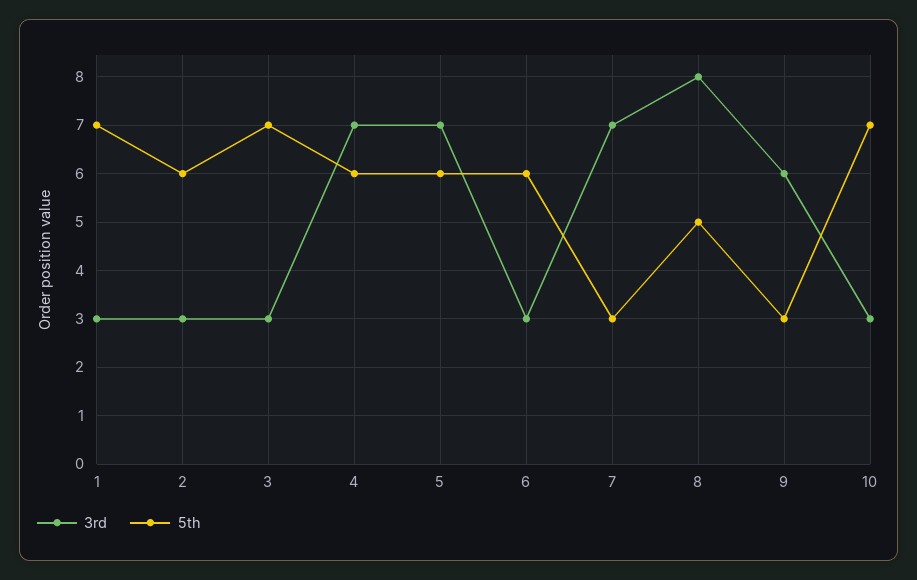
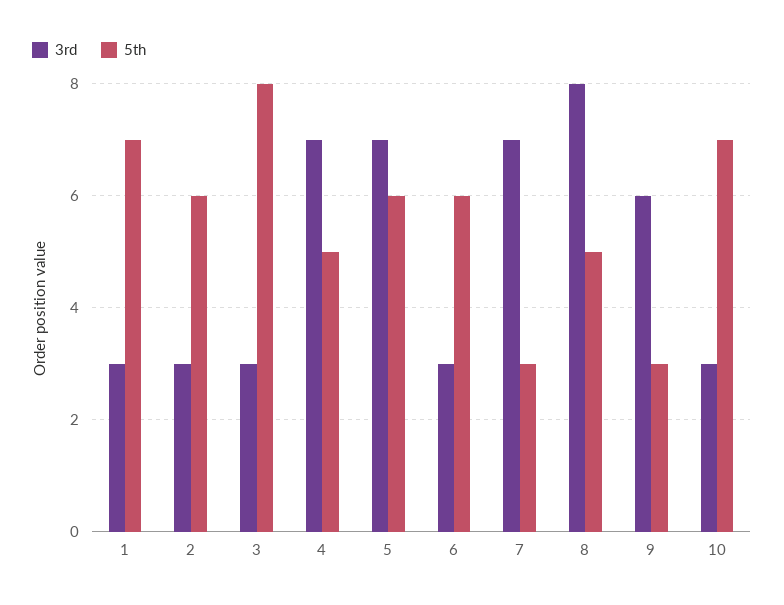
  {
    "3rd": {
      "1": 3,
      "2": 3,
      "3": 3,
      "4": 7,
      "5": 7,
      "6": 3,
      "7": 7,
      "8": 8,
      "9": 6,
      "10": 3
    },
    "5th": {
      "1": 7,
      "2": 6,
-     "3": 7,
+     "3": 8,
-     "4": 6,
+     "4": 5,
      "5": 6,
      "6": 6,
      "7": 3,
      "8": 5,
      "9": 3,
      "10": 7
    }
  }

